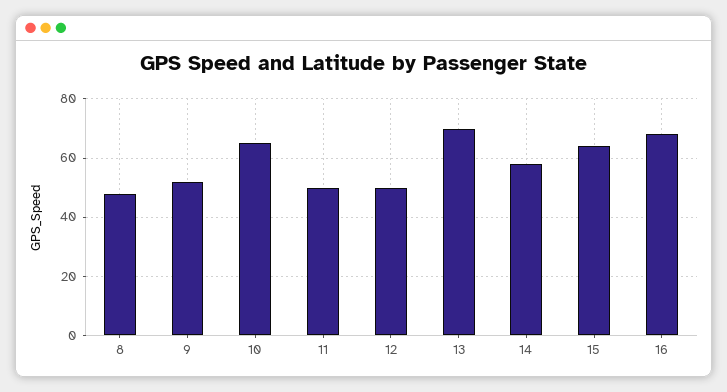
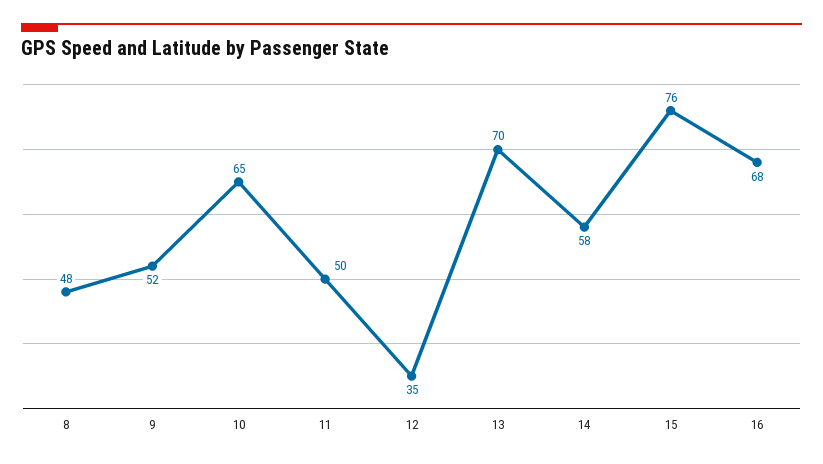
  {
    "8": 48,
    "9": 52,
    "10": 65,
    "11": 50,
-   "12": 50,
+   "12": 35,
    "13": 70,
    "14": 58,
-   "15": 65,
+   "15": 76,
    "16": 68
  }

